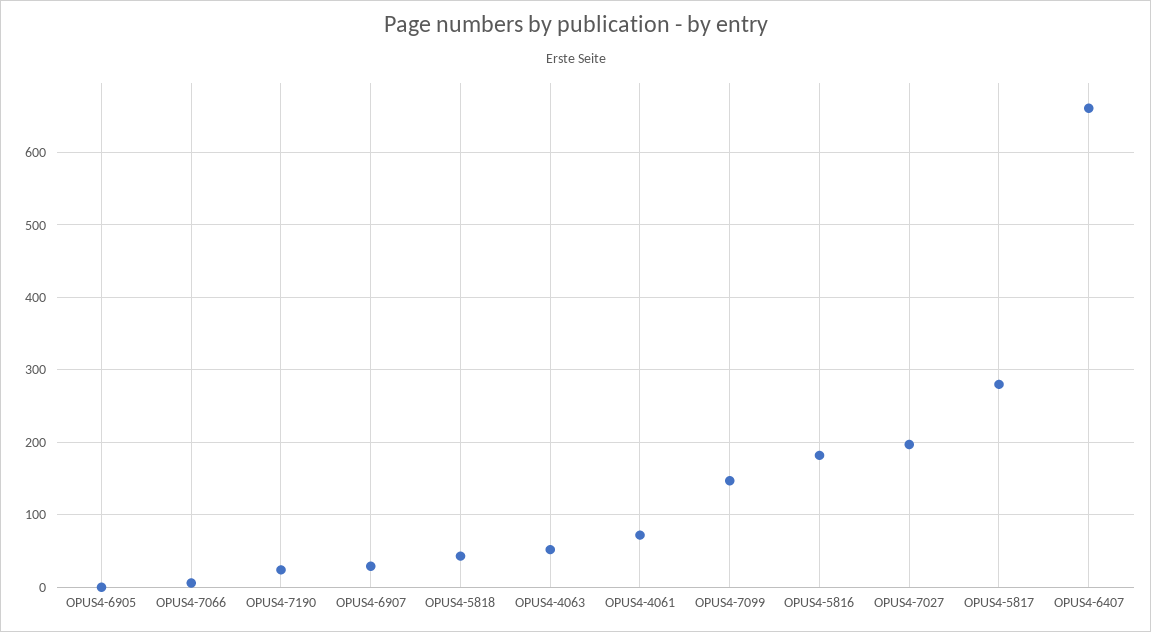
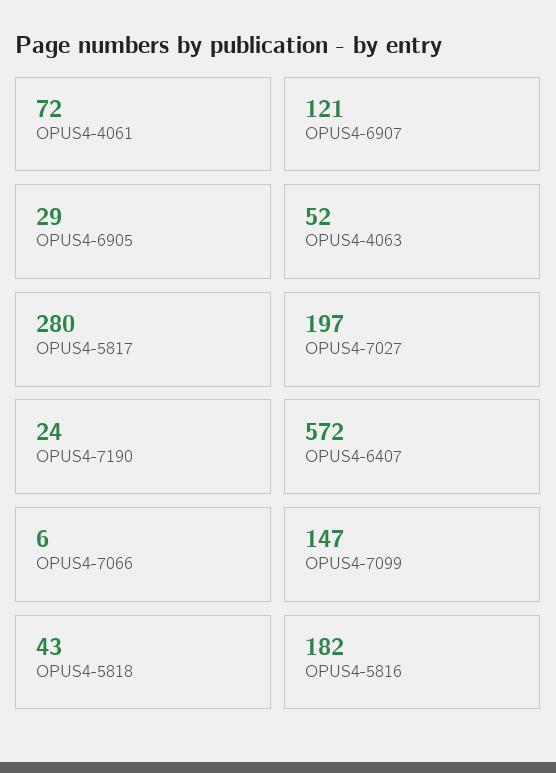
  {
-   "OPUS4-6905": 0,
+   "OPUS4-6905": 29,
    "OPUS4-7066": 6,
    "OPUS4-7190": 24,
-   "OPUS4-6907": 30,
+   "OPUS4-6907": 121,
    "OPUS4-5818": 43,
    "OPUS4-4063": 52,
    "OPUS4-4061": 72,
    "OPUS4-7099": 147,
    "OPUS4-5816": 182,
    "OPUS4-7027": 197,
    "OPUS4-5817": 280,
-   "OPUS4-6407": 660
+   "OPUS4-6407": 572
  }

